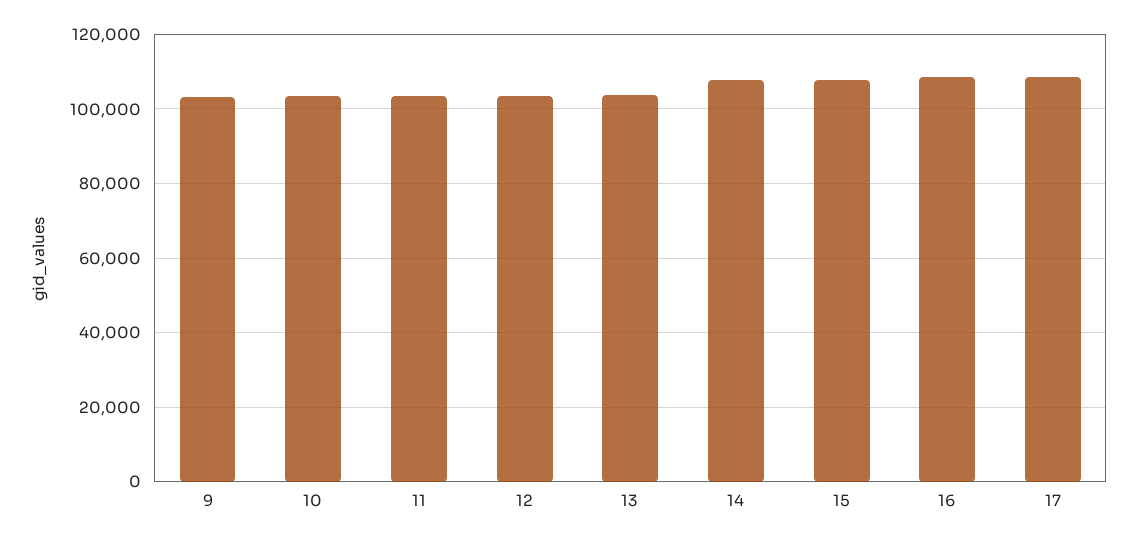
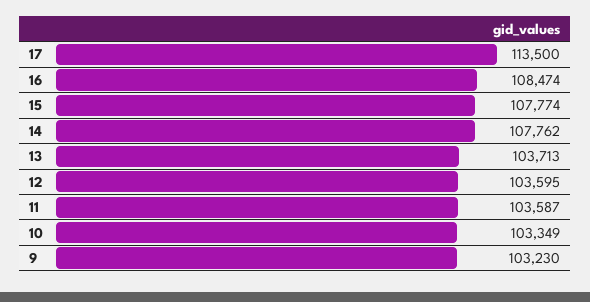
  {
    "9": 103230,
    "10": 103349,
    "11": 103587,
    "12": 103595,
    "13": 103713,
    "14": 107762,
    "15": 107774,
    "16": 108474,
-   "17": 108000
+   "17": 113500
  }

